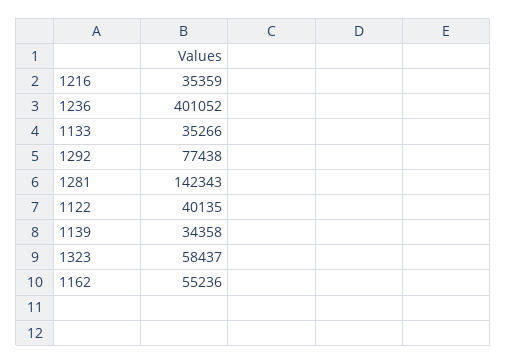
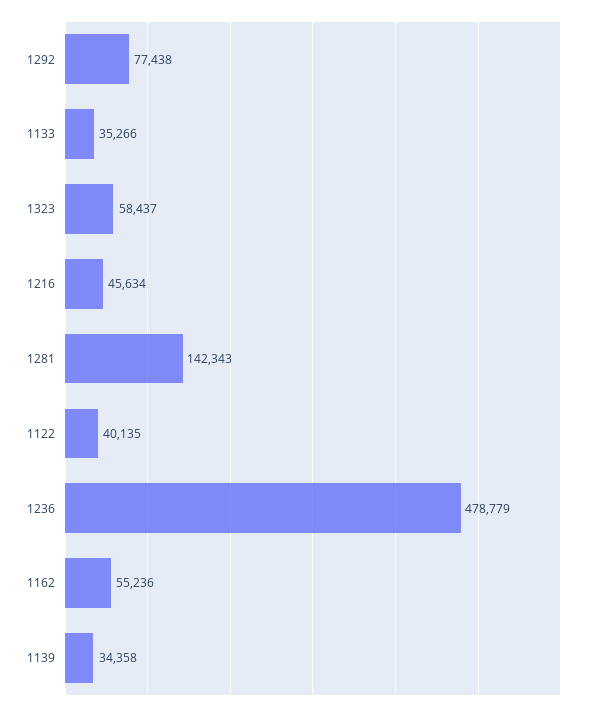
  {
-   "1216": 35359,
+   "1216": 45634,
-   "1236": 401052,
+   "1236": 478779,
    "1133": 35266,
    "1292": 77438,
    "1281": 142343,
    "1122": 40135,
    "1139": 34358,
    "1323": 58437,
    "1162": 55236
  }

